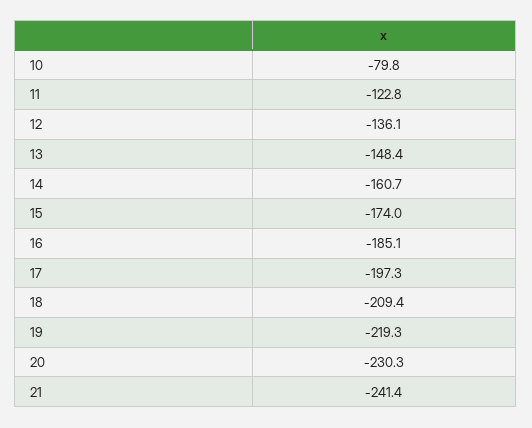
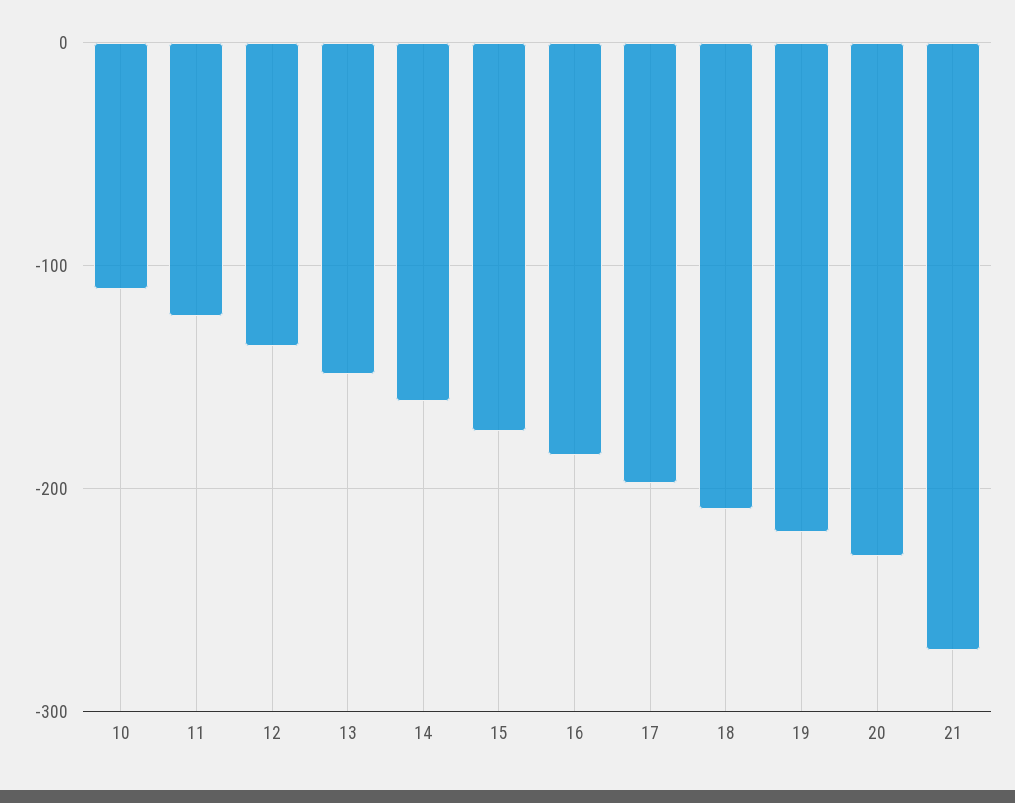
  {
-   "10": -79.8,
+   "10": -110,
    "11": -122.8,
    "12": -136.1,
    "13": -148.4,
    "14": -160.7,
    "15": -174,
    "16": -185.1,
    "17": -197.3,
    "18": -209.4,
    "19": -219.3,
    "20": -230.3,
-   "21": -241.4
+   "21": -270
  }

